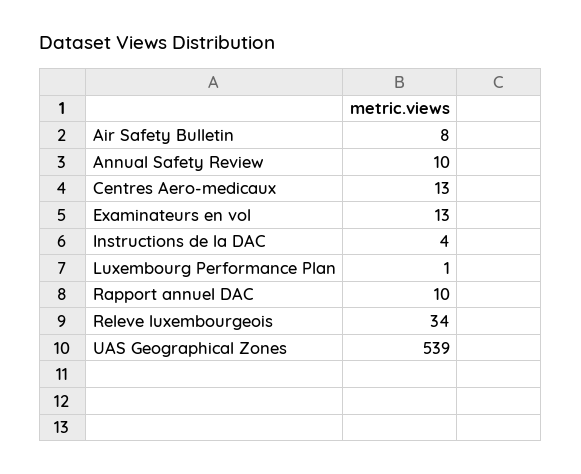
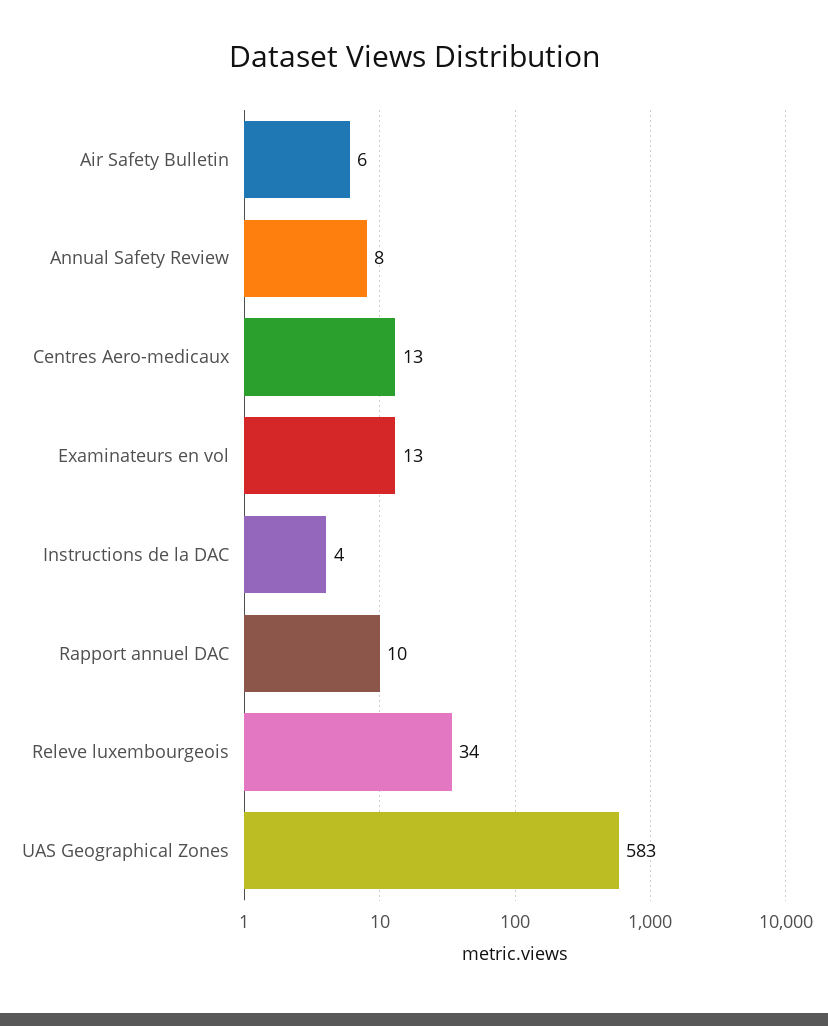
  {
-   "Air Safety Bulletin": 8,
+   "Air Safety Bulletin": 6,
-   "Annual Safety Review": 10,
+   "Annual Safety Review": 8,
    "Centres Aero-medicaux": 13,
    "Examinateurs en vol": 13,
    "Instructions de la DAC": 4,
-   "Luxembourg Performance Plan": 1,
    "Rapport annuel DAC": 10,
    "Releve luxembourgeois": 34,
-   "UAS Geographical Zones": 539
+   "UAS Geographical Zones": 583
  }

